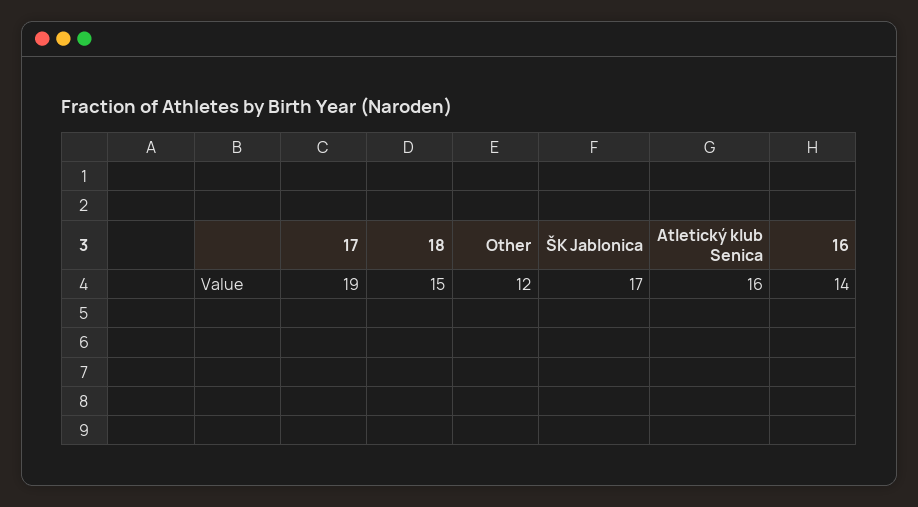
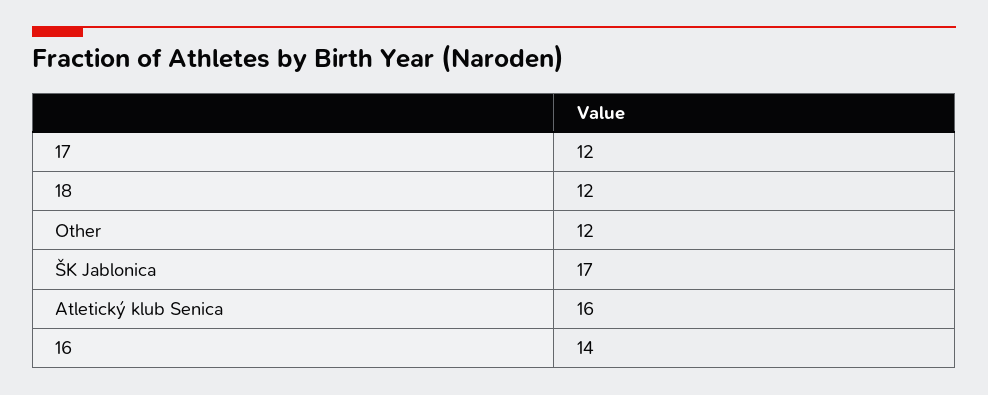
  {
-   "17": 19,
+   "17": 12,
-   "18": 15,
+   "18": 12,
    "Other": 12,
    "ŠK Jablonica": 17,
    "Atletický klub Senica": 16,
    "16": 14
  }

